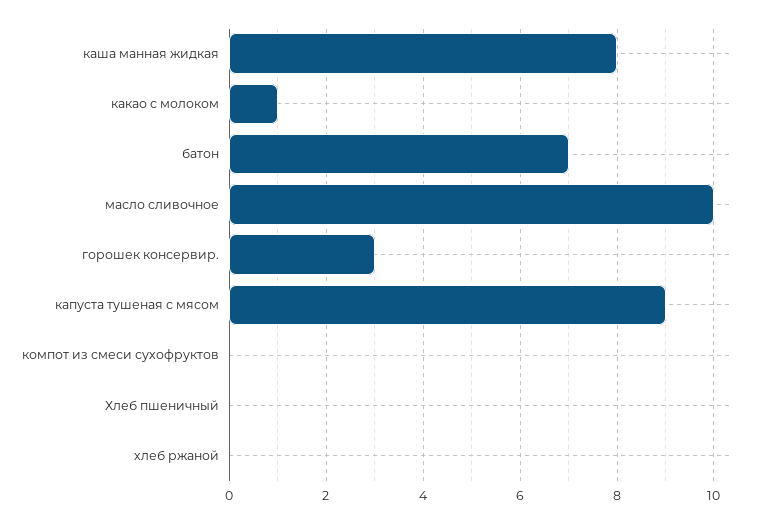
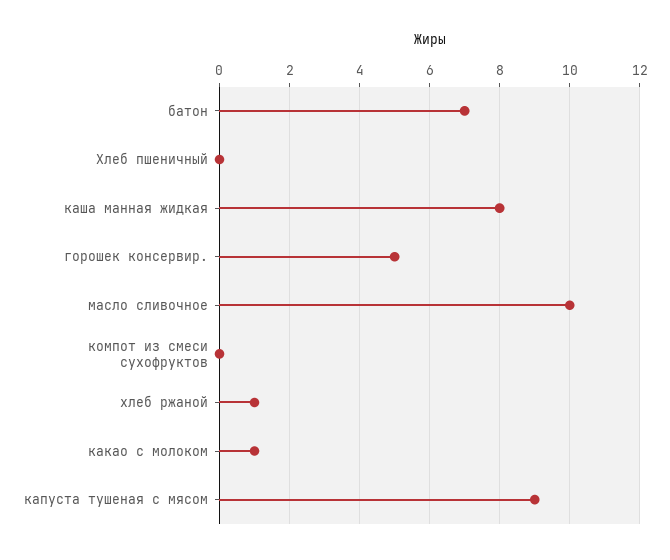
  {
    "каша манная жидкая": 8,
    "какао с молоком": 1,
    "батон": 7,
    "масло сливочное": 10,
-   "горошек консервир.": 3,
+   "горошек консервир.": 5,
    "капуста тушеная с мясом": 9,
    "компот из смеси сухофруктов": 0,
    "Хлеб пшеничный": 0,
-   "хлеб ржаной": 0
+   "хлеб ржаной": 1
  }

